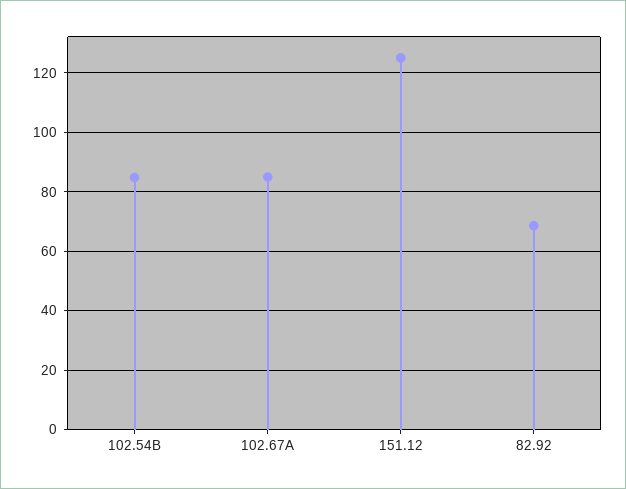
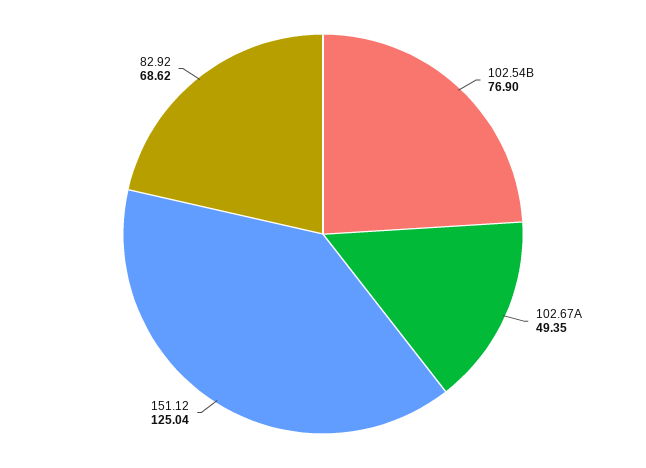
  {
-   "102.54B": 85,
+   "102.54B": 76.9,
-   "102.67A": 85,
+   "102.67A": 49.35,
    "151.12": 125.04,
    "82.92": 68.62
  }

